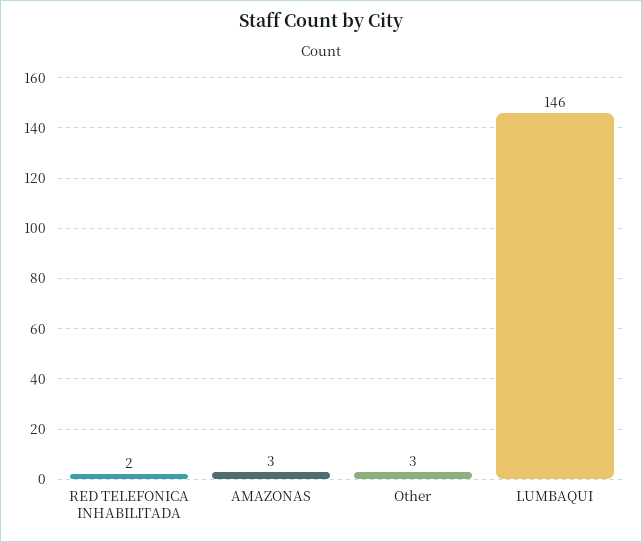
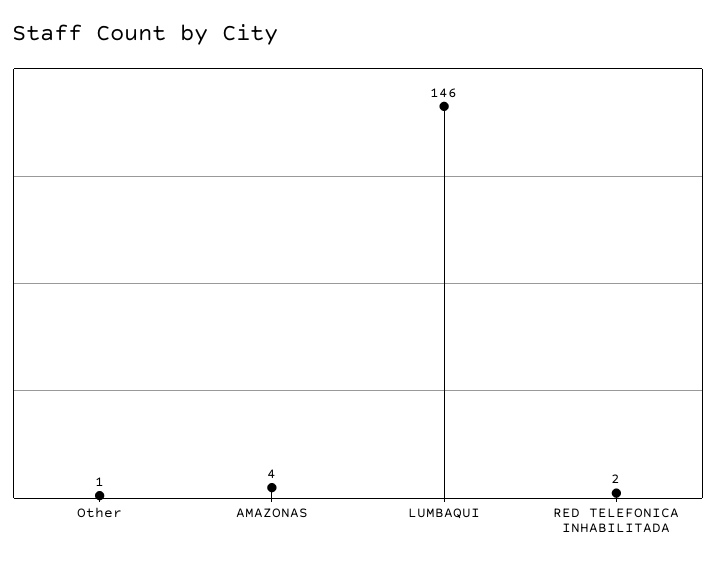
  {
    "RED TELEFONICA INHABILITADA": 2,
-   "AMAZONAS": 3,
+   "AMAZONAS": 4,
-   "Other": 3,
+   "Other": 1,
    "LUMBAQUI": 146
  }

